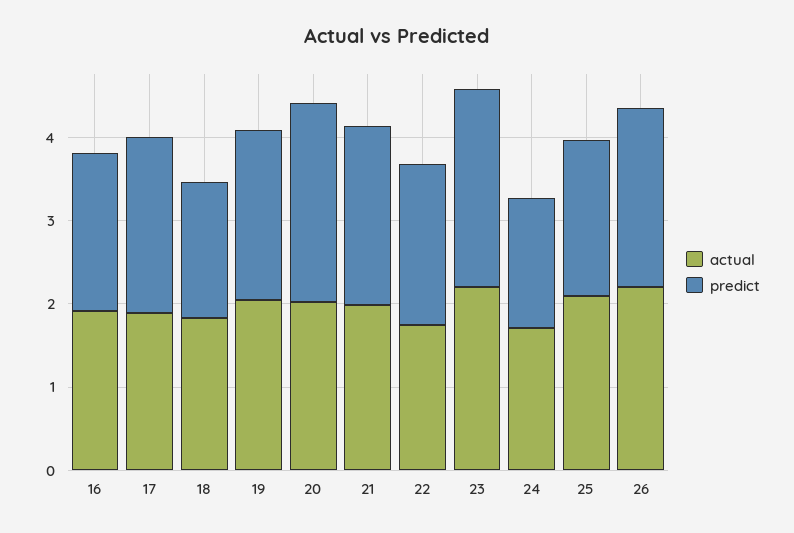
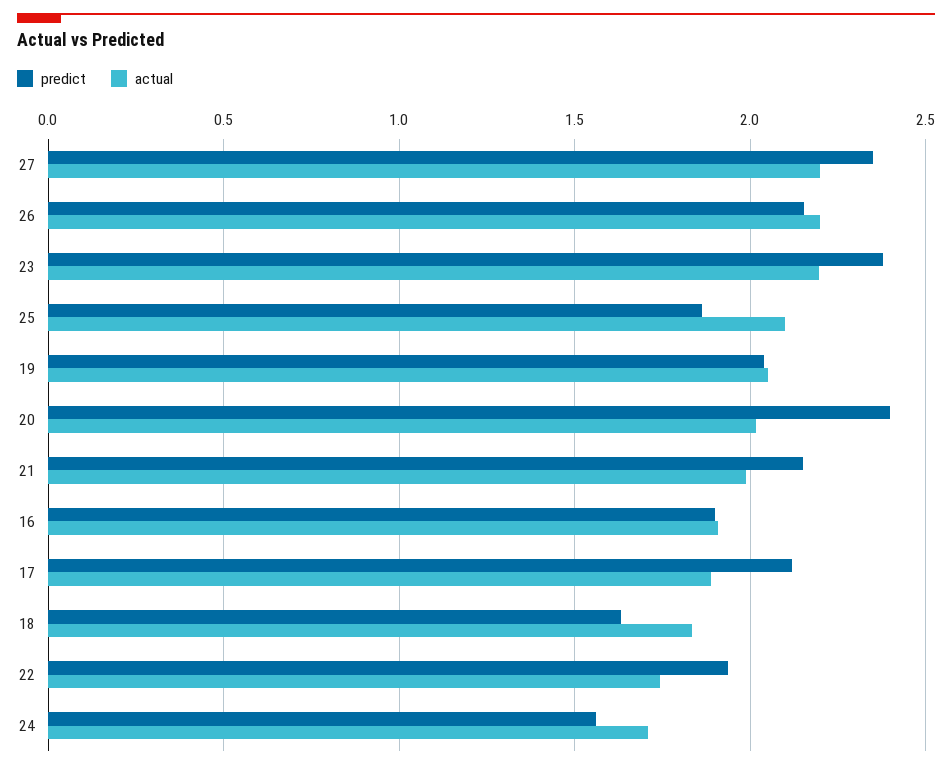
  {
    "actual": {
      "16": 1.9,
      "17": 1.9,
      "18": 1.85,
      "19": 2.05,
      "20": 2,
      "21": 2,
      "22": 1.75,
      "23": 2.2,
      "24": 1.7,
      "25": 2.1,
-     "26": 2.2
+     "26": 2.2,
+     "27": 2.2
    },
    "predict": {
      "16": 1.9,
      "17": 2.1,
      "18": 1.65,
      "19": 2.05,
      "20": 2.4,
      "21": 2.15,
      "22": 1.95,
      "23": 2.4,
      "24": 1.55,
      "25": 1.85,
-     "26": 2.15
+     "26": 2.15,
+     "27": 2.35
    }
  }

